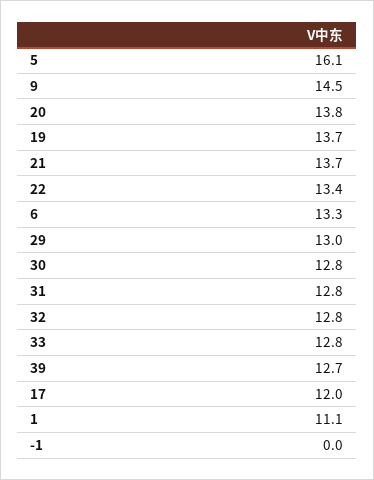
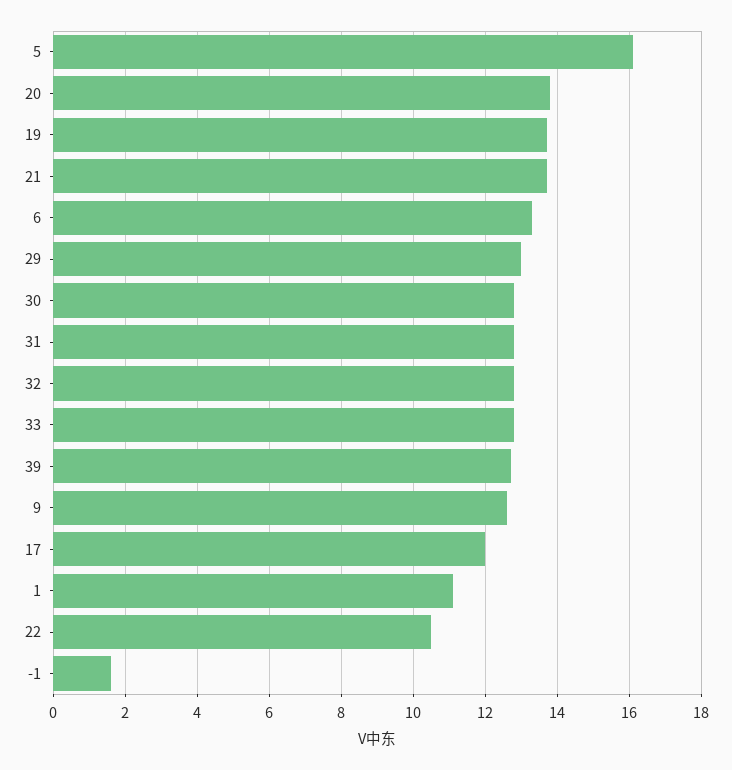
  {
    "5": 16.1,
-   "9": 14.5,
+   "9": 12.5,
    "20": 13.8,
    "19": 13.7,
    "21": 13.7,
-   "22": 13.4,
+   "22": 10.5,
    "6": 13.3,
    "29": 13,
    "30": 12.8,
    "31": 12.8,
    "32": 12.8,
    "33": 12.8,
    "39": 12.7,
    "17": 12,
    "1": 11.1,
-   "-1": 0
+   "-1": 1.5
  }

